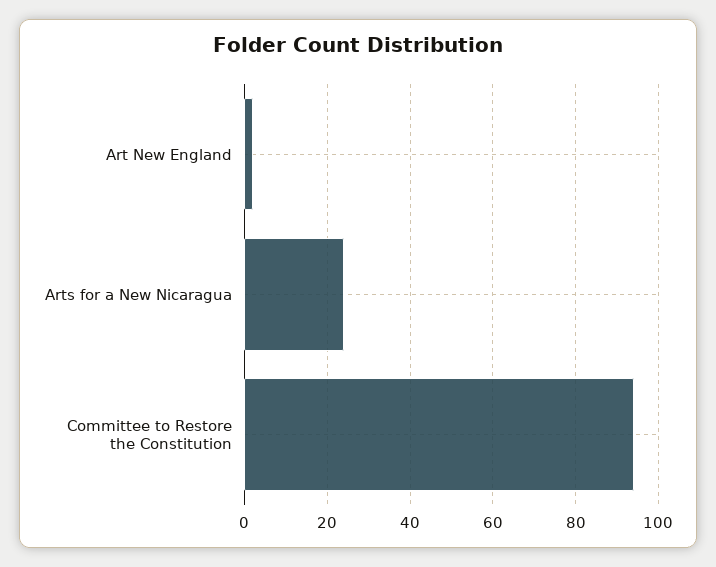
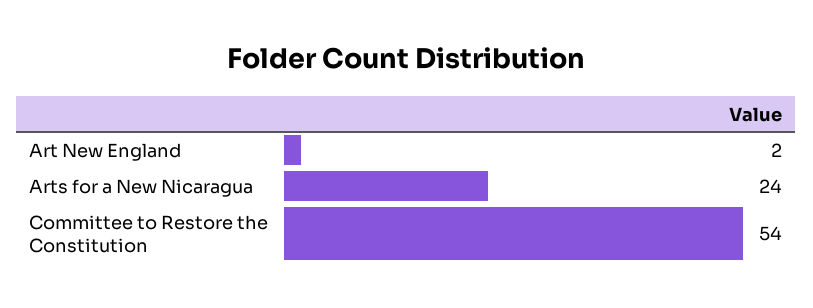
  {
    "Art New England": 2,
    "Arts for a New Nicaragua": 24,
-   "Committee to Restore the Constitution": 95
+   "Committee to Restore the Constitution": 54
  }

